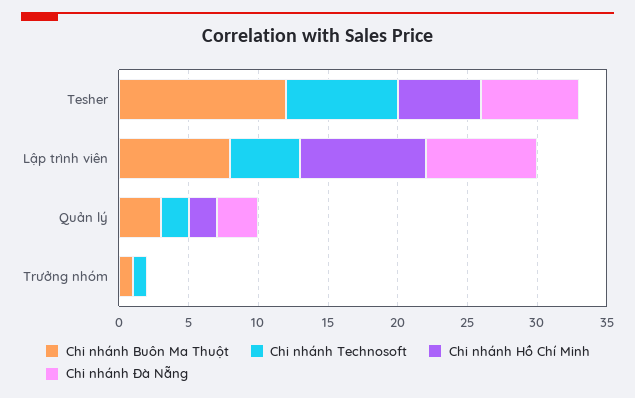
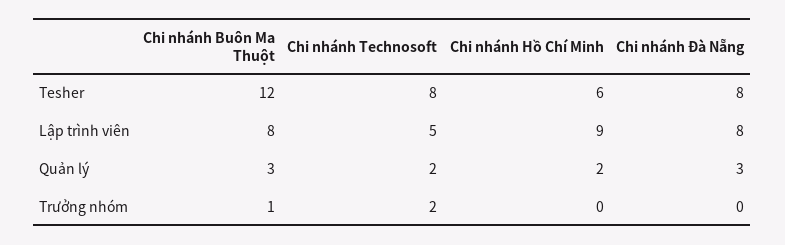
  {
    "Chi nhánh Buôn Ma Thuột": {
      "Tesher": 12,
      "Lập trình viên": 8,
      "Quản lý": 3,
      "Trưởng nhóm": 1
    },
    "Chi nhánh Technosoft": {
      "Tesher": 8,
      "Lập trình viên": 5,
      "Quản lý": 2,
-     "Trưởng nhóm": 1
+     "Trưởng nhóm": 2
    },
    "Chi nhánh Hồ Chí Minh": {
      "Tesher": 6,
      "Lập trình viên": 9,
      "Quản lý": 2,
      "Trưởng nhóm": 0
    },
    "Chi nhánh Đà Nẵng": {
-     "Tesher": 7,
+     "Tesher": 8,
      "Lập trình viên": 8,
      "Quản lý": 3,
      "Trưởng nhóm": 0
    }
  }

